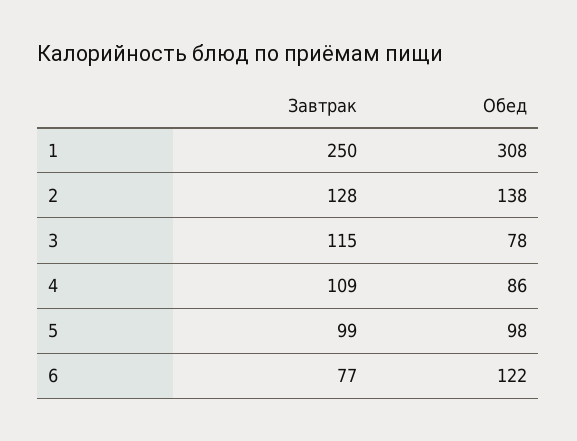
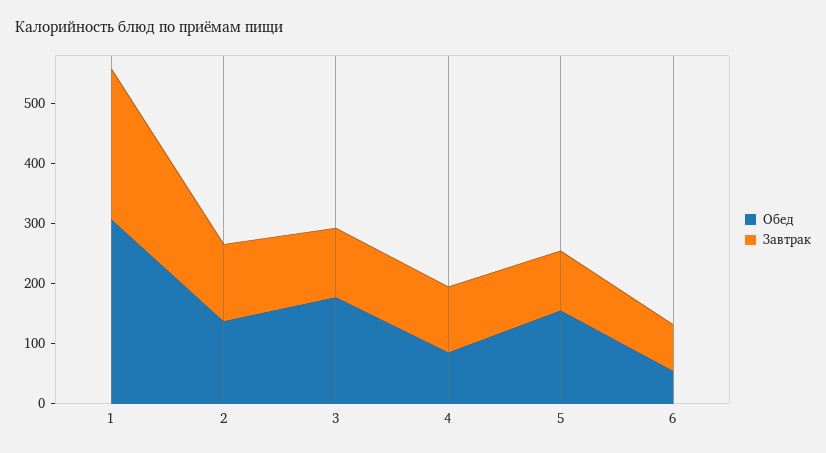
  {
    "Завтрак": {
      "1": 250,
      "2": 128,
      "3": 115,
      "4": 109,
      "5": 99,
      "6": 77
    },
    "Обед": {
      "1": 308,
      "2": 138,
-     "3": 78,
+     "3": 180,
      "4": 86,
-     "5": 98,
+     "5": 160,
-     "6": 122
+     "6": 60
    }
  }

